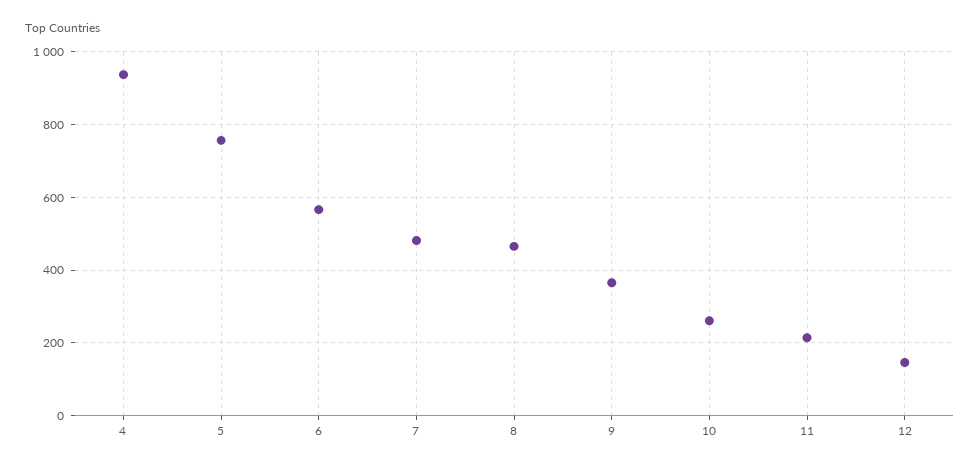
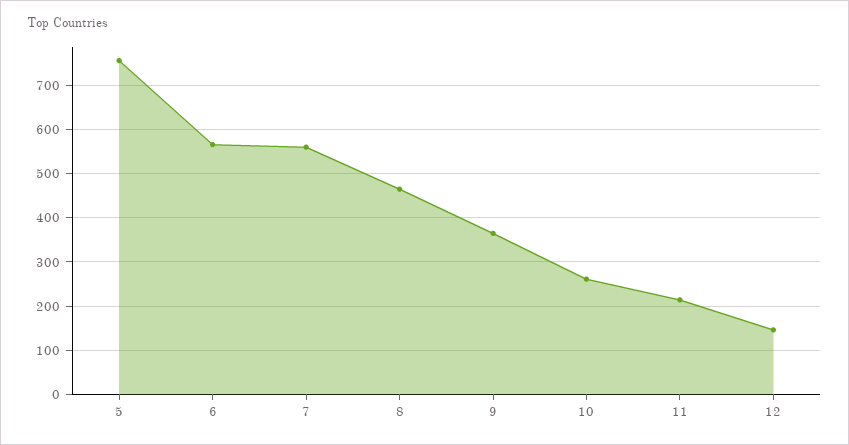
  {
-   "4": 940,
    "5": 760,
    "6": 560,
-   "7": 480,
+   "7": 560,
    "8": 460,
    "9": 360,
    "10": 260,
    "11": 220,
    "12": 140
  }

